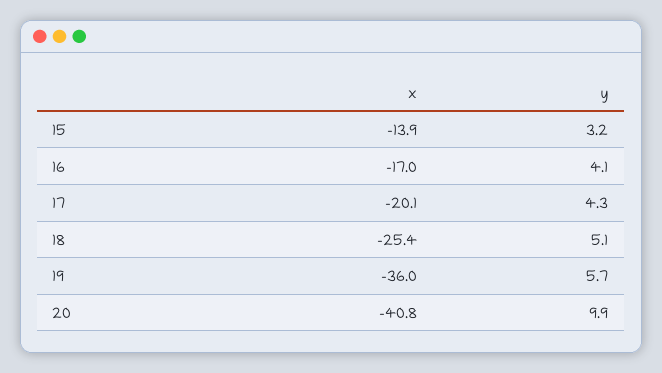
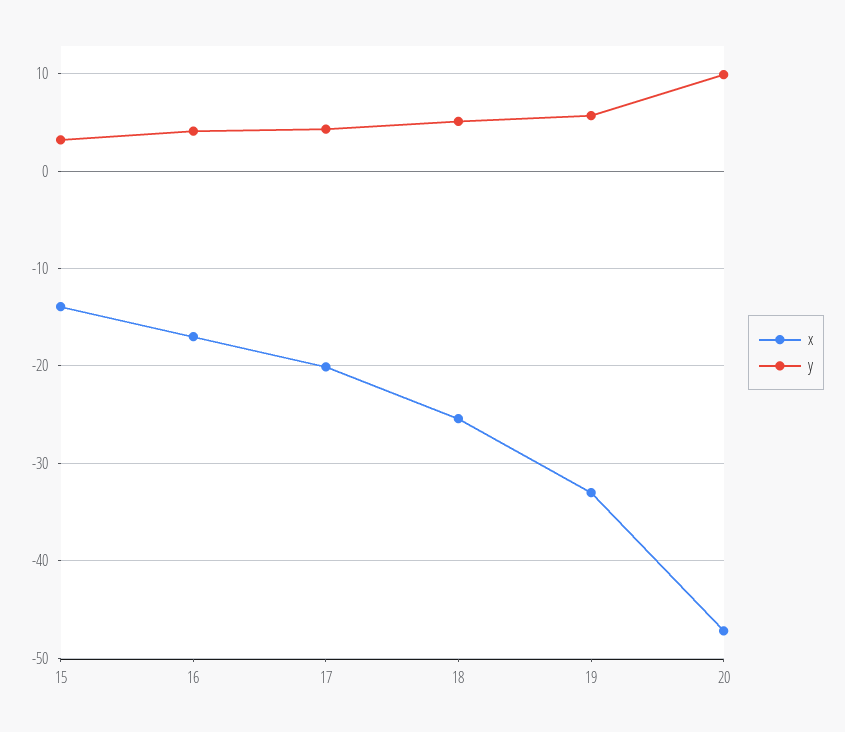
  {
    "x": {
      "15": -13.9,
      "16": -17,
      "17": -20.1,
      "18": -25.4,
-     "19": -36,
+     "19": -33,
-     "20": -40.8
+     "20": -47
    },
    "y": {
      "15": 3.2,
      "16": 4.1,
      "17": 4.3,
      "18": 5.1,
      "19": 5.7,
      "20": 9.9
    }
  }

